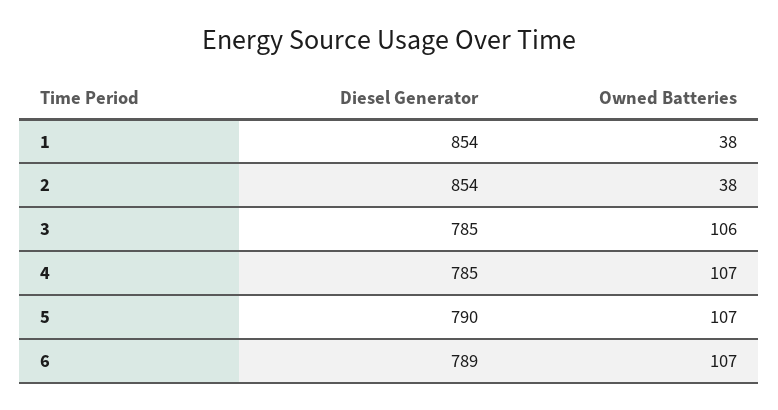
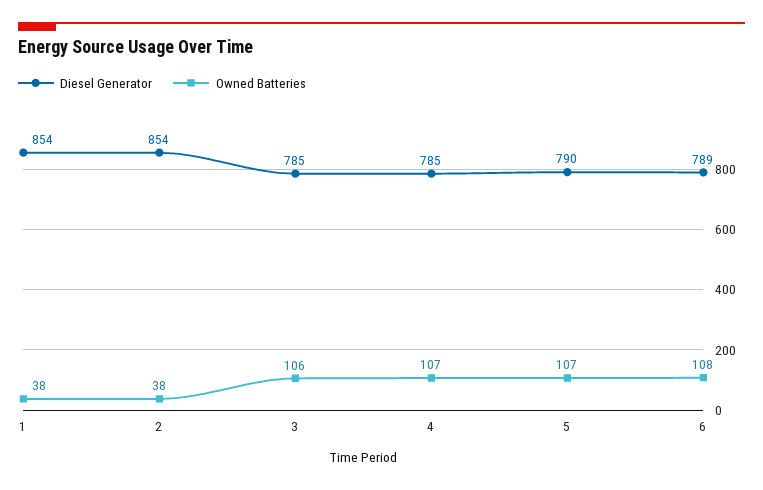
  {
    "Diesel Generator": {
      "1": 854,
      "2": 854,
      "3": 785,
      "4": 785,
      "5": 790,
      "6": 789
    },
    "Owned Batteries": {
      "1": 38,
      "2": 38,
      "3": 106,
      "4": 107,
      "5": 107,
-     "6": 107
+     "6": 108
    }
  }

